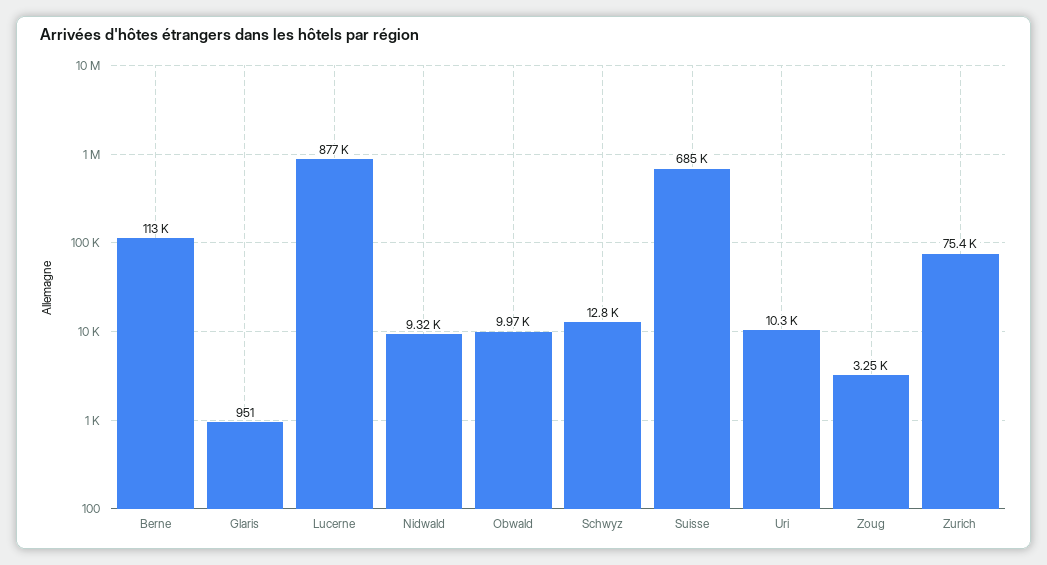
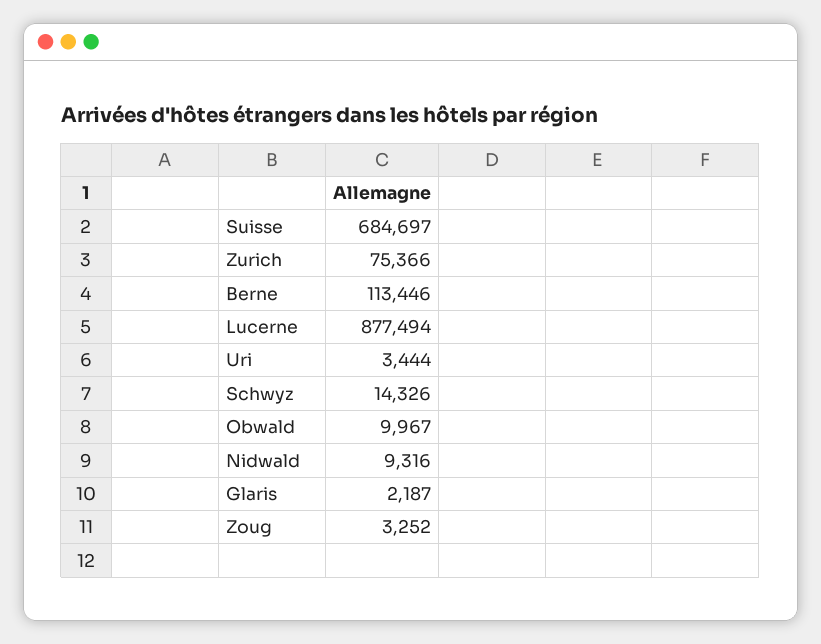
  {
    "Berne": 113446,
-   "Glaris": 951,
+   "Glaris": 2187,
    "Lucerne": 877494,
    "Nidwald": 9316,
    "Obwald": 9967,
-   "Schwyz": 12800,
+   "Schwyz": 14326,
    "Suisse": 684697,
-   "Uri": 10300,
+   "Uri": 3444,
    "Zoug": 3252,
    "Zurich": 75366
  }

